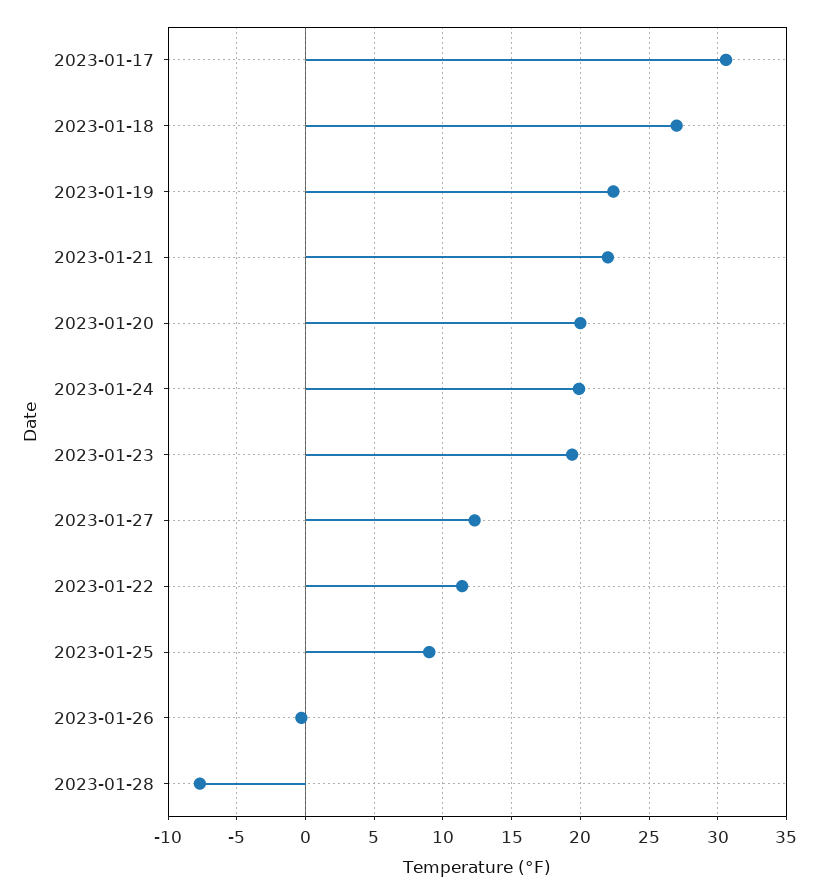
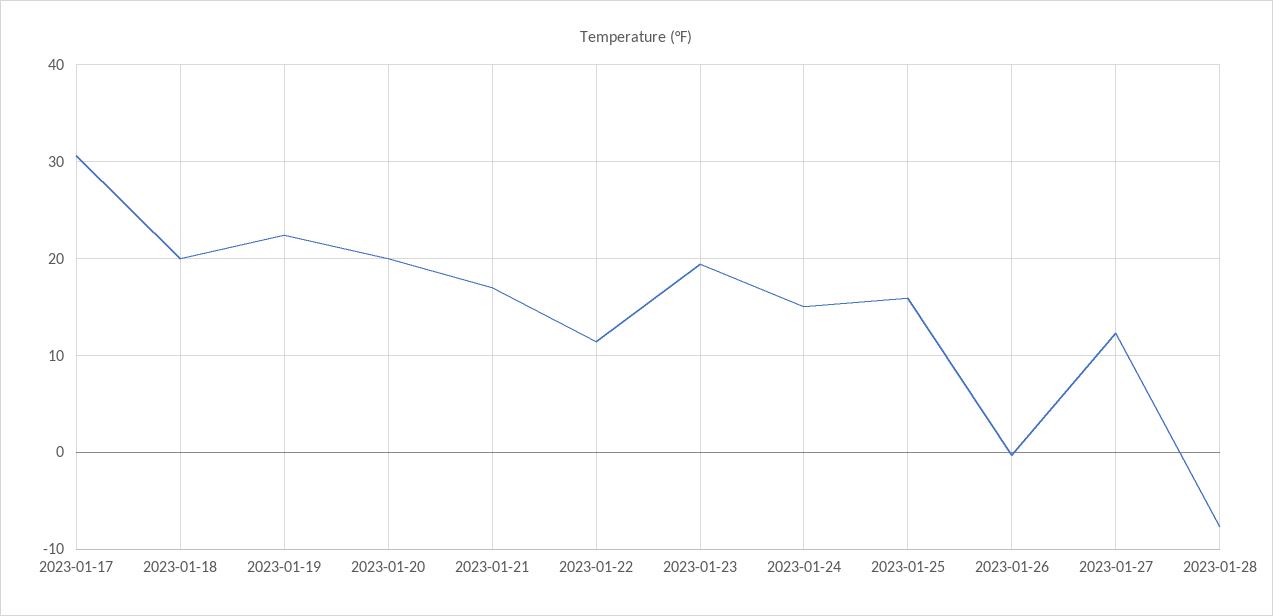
  {
    "2023-01-17": 30.5,
-   "2023-01-18": 27,
+   "2023-01-18": 20,
    "2023-01-19": 22.5,
-   "2023-01-21": 22,
+   "2023-01-21": 17,
    "2023-01-20": 20,
-   "2023-01-24": 20,
+   "2023-01-24": 15,
    "2023-01-23": 19.5,
    "2023-01-27": 12.5,
    "2023-01-22": 11.5,
-   "2023-01-25": 9,
+   "2023-01-25": 16,
    "2023-01-26": -0.5,
    "2023-01-28": -7.5
  }

